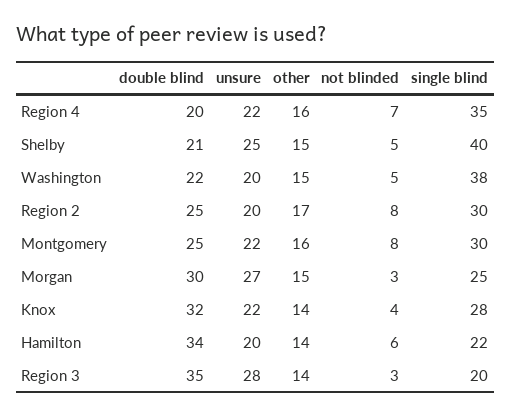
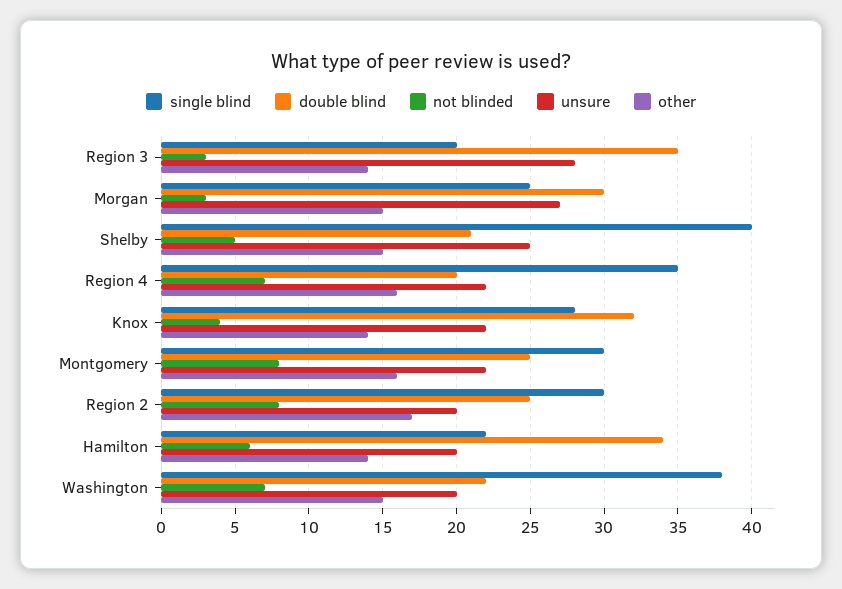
  {
    "double blind": {
      "Region 4": 20,
      "Shelby": 21,
      "Washington": 22,
      "Region 2": 25,
      "Montgomery": 25,
      "Morgan": 30,
      "Knox": 32,
      "Hamilton": 34,
      "Region 3": 35
    },
    "unsure": {
      "Region 4": 22,
      "Shelby": 25,
      "Washington": 20,
      "Region 2": 20,
      "Montgomery": 22,
      "Morgan": 27,
      "Knox": 22,
      "Hamilton": 20,
      "Region 3": 28
    },
    "other": {
      "Region 4": 16,
      "Shelby": 15,
      "Washington": 15,
      "Region 2": 17,
      "Montgomery": 16,
      "Morgan": 15,
      "Knox": 14,
      "Hamilton": 14,
      "Region 3": 14
    },
    "not blinded": {
      "Region 4": 7,
      "Shelby": 5,
-     "Washington": 5,
+     "Washington": 7,
      "Region 2": 8,
      "Montgomery": 8,
      "Morgan": 3,
      "Knox": 4,
      "Hamilton": 6,
      "Region 3": 3
    },
    "single blind": {
      "Region 4": 35,
      "Shelby": 40,
      "Washington": 38,
      "Region 2": 30,
      "Montgomery": 30,
      "Morgan": 25,
      "Knox": 28,
      "Hamilton": 22,
      "Region 3": 20
    }
  }

